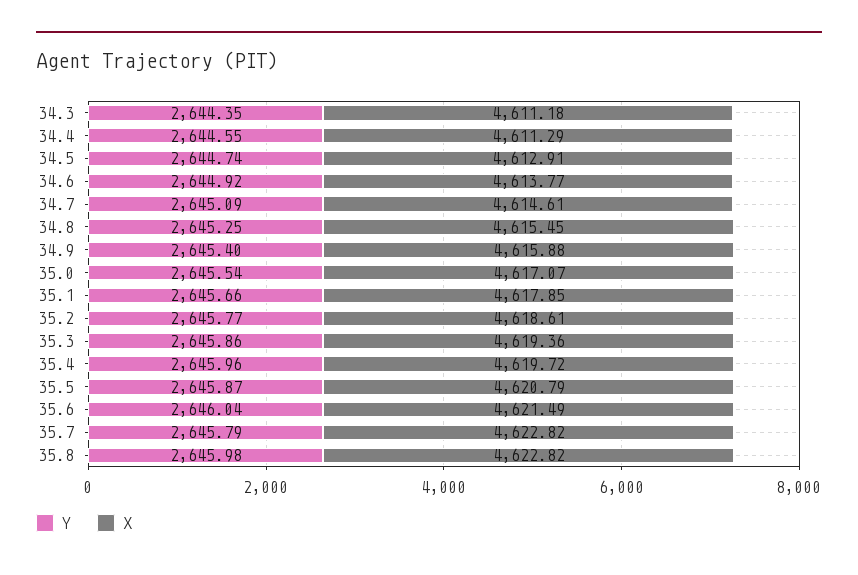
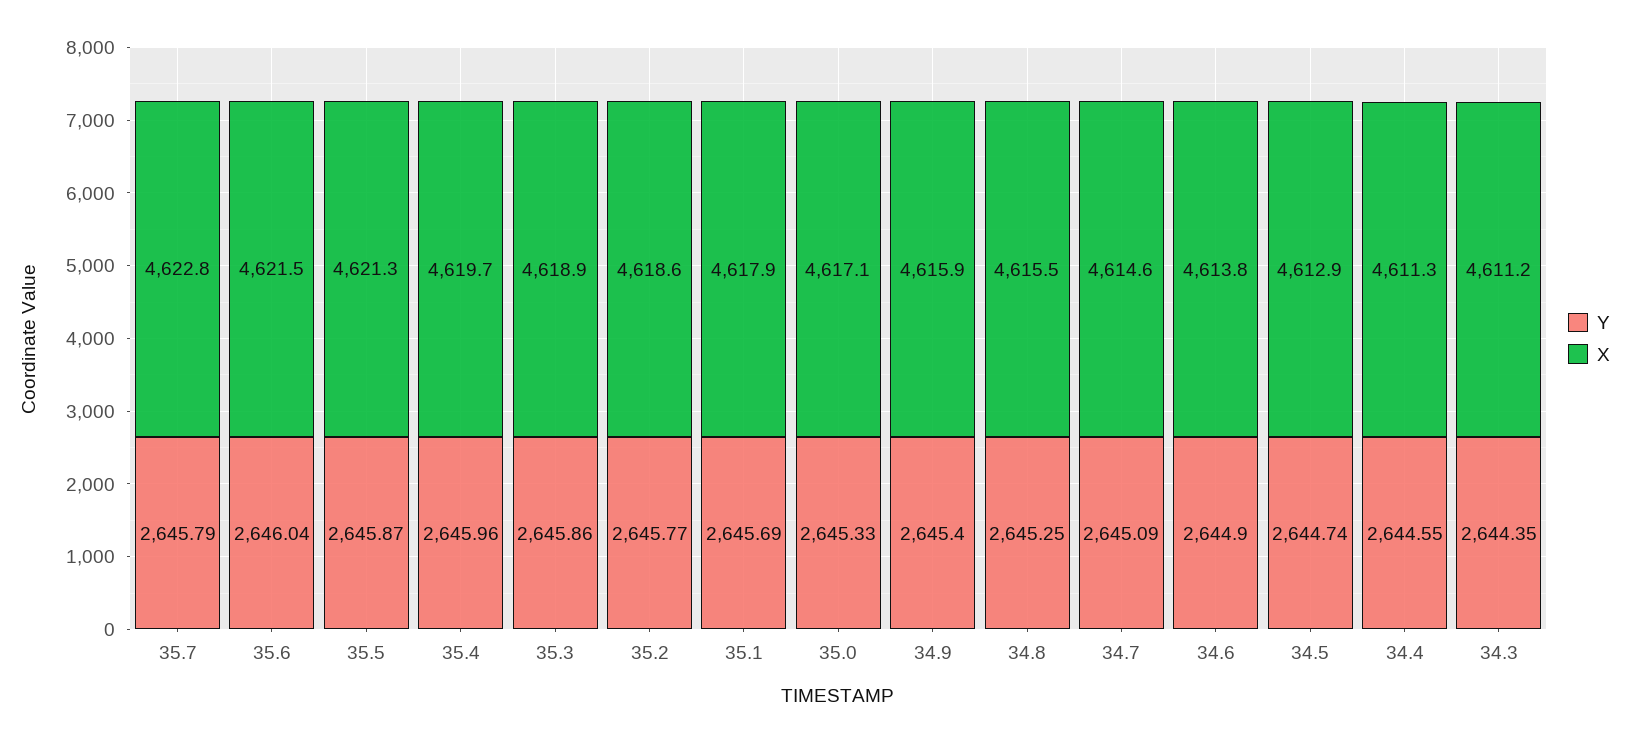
  {
    "Y": {
      "34.3": 2644.35,
      "34.4": 2644.55,
      "34.5": 2644.74,
-     "34.6": 2644.92,
+     "34.6": 2644.9,
      "34.7": 2645.09,
      "34.8": 2645.25,
      "34.9": 2645.4,
-     "35.0": 2645.54,
+     "35.0": 2645.33,
-     "35.1": 2645.66,
+     "35.1": 2645.69,
      "35.2": 2645.77,
      "35.3": 2645.86,
      "35.4": 2645.96,
      "35.5": 2645.87,
      "35.6": 2646.04,
-     "35.7": 2645.79,
+     "35.7": 2645.79
-     "35.8": 2645.98
    },
    "X": {
      "34.3": 4611.18,
      "34.4": 4611.29,
      "34.5": 4612.91,
      "34.6": 4613.77,
      "34.7": 4614.61,
      "34.8": 4615.45,
      "34.9": 4615.88,
      "35.0": 4617.07,
      "35.1": 4617.85,
      "35.2": 4618.61,
-     "35.3": 4619.36,
+     "35.3": 4618.9,
      "35.4": 4619.72,
-     "35.5": 4620.79,
+     "35.5": 4621.3,
      "35.6": 4621.49,
-     "35.7": 4622.82,
+     "35.7": 4622.82
-     "35.8": 4622.82
    }
  }

